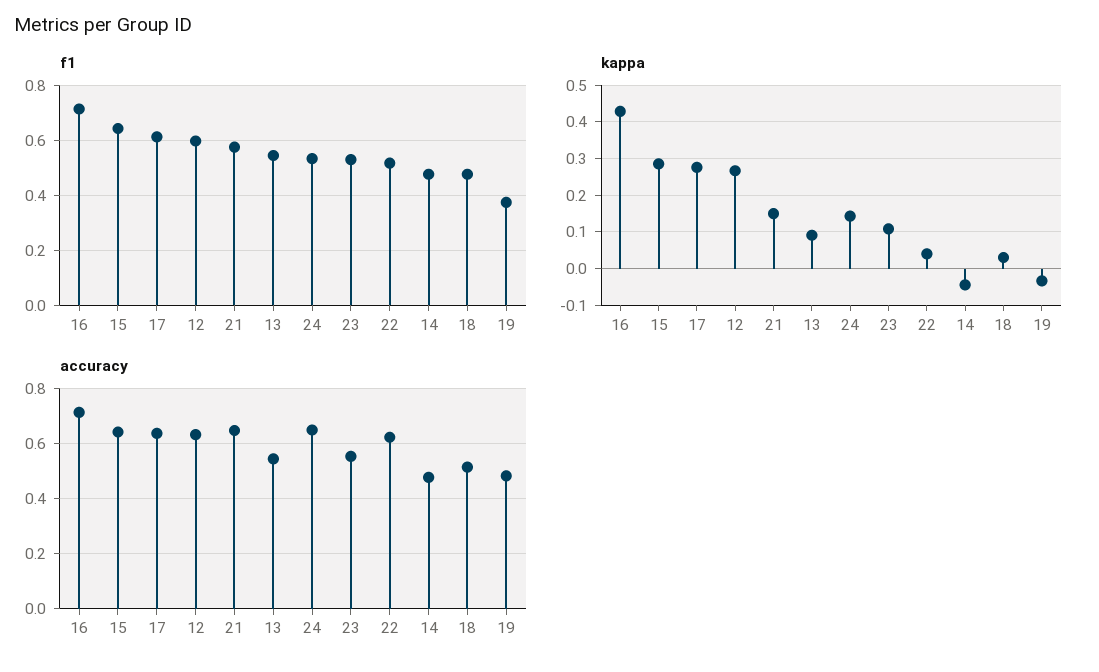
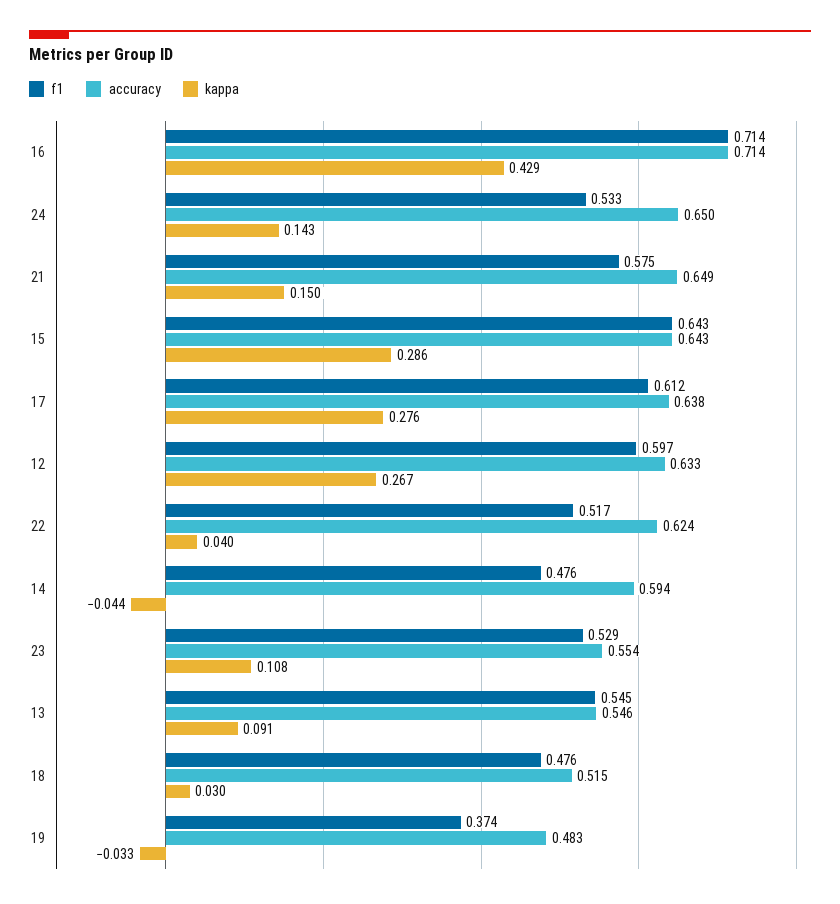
  {
    "f1": {
      "16": 0.714,
      "15": 0.643,
      "17": 0.612,
      "12": 0.597,
      "21": 0.575,
      "13": 0.545,
      "24": 0.533,
      "23": 0.529,
      "22": 0.517,
      "14": 0.476,
      "18": 0.476,
      "19": 0.374
    },
    "kappa": {
      "16": 0.429,
      "15": 0.286,
      "17": 0.276,
      "12": 0.267,
      "21": 0.15,
      "13": 0.091,
      "24": 0.143,
      "23": 0.108,
      "22": 0.04,
      "14": -0.044,
      "18": 0.03,
      "19": -0.033
    },
    "accuracy": {
      "16": 0.714,
      "15": 0.643,
      "17": 0.638,
      "12": 0.633,
      "21": 0.649,
      "13": 0.546,
      "24": 0.65,
      "23": 0.554,
      "22": 0.624,
-     "14": 0.475,
+     "14": 0.594,
      "18": 0.515,
      "19": 0.483
    }
  }

